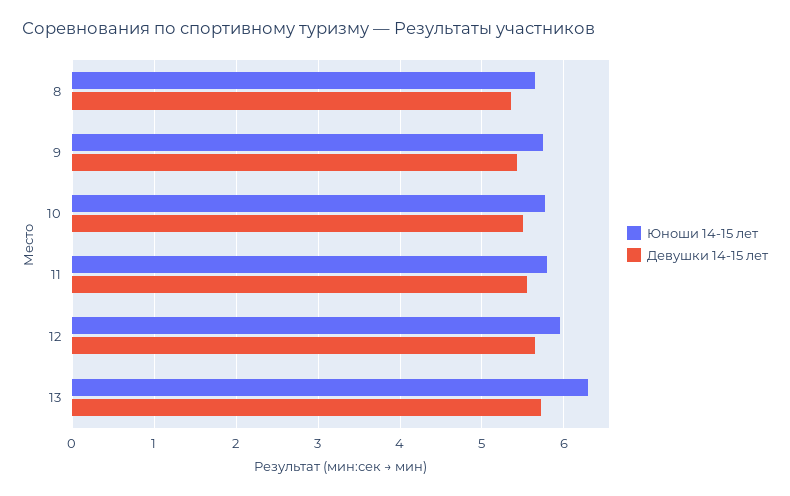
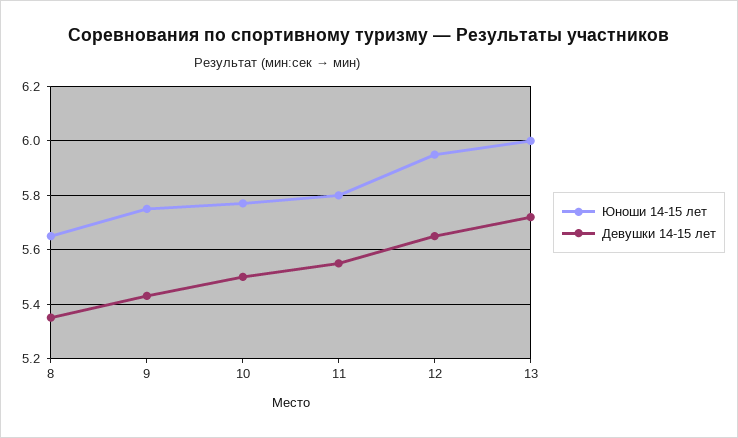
  {
    "Юноши 14-15 лет": {
      "8": 5.65,
      "9": 5.75,
      "10": 5.75,
      "11": 5.8,
      "12": 5.95,
-     "13": 6.3
+     "13": 6
    },
    "Девушки 14-15 лет": {
      "8": 5.35,
      "9": 5.45,
      "10": 5.5,
      "11": 5.55,
      "12": 5.65,
      "13": 5.7
    }
  }

